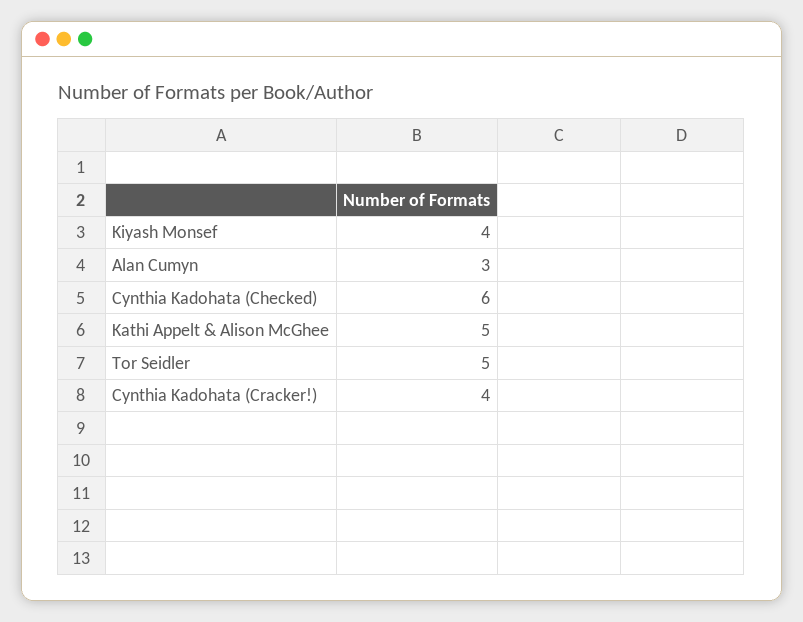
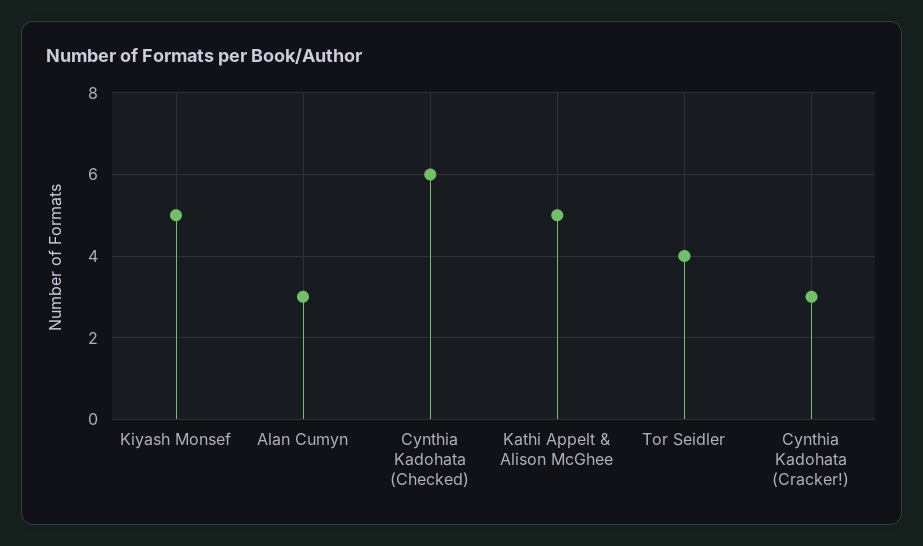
  {
-   "Kiyash Monsef": 4,
+   "Kiyash Monsef": 5,
    "Alan Cumyn": 3,
    "Cynthia Kadohata (Checked)": 6,
    "Kathi Appelt & Alison McGhee": 5,
-   "Tor Seidler": 5,
+   "Tor Seidler": 4,
-   "Cynthia Kadohata (Cracker!)": 4
+   "Cynthia Kadohata (Cracker!)": 3
  }

